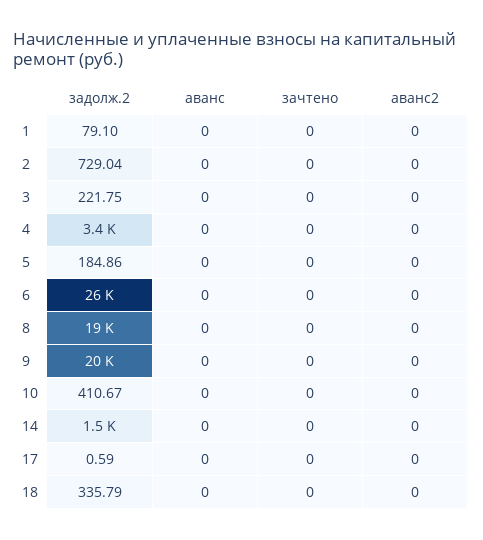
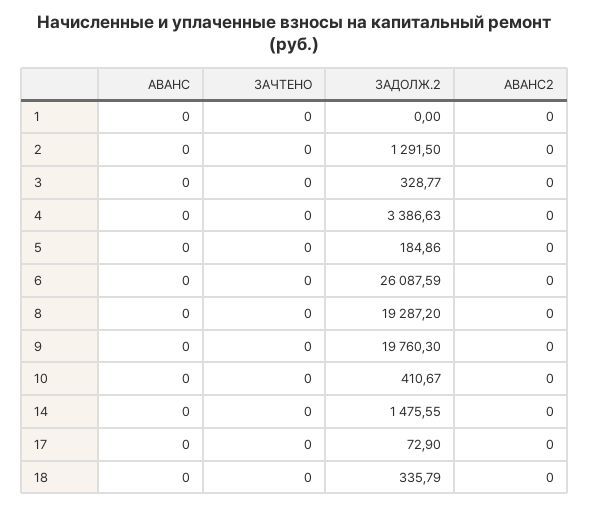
  {
    "задолж.2": {
-     "1": 79.1,
+     "1": 0,
-     "2": 729.04,
+     "2": 1291.5,
-     "3": 221.75,
+     "3": 328.77,
      "4": 3386.63,
      "5": 184.86,
      "6": 26087.59,
      "8": 19287.2,
      "9": 19760.3,
      "10": 410.67,
      "14": 1475.55,
-     "17": 0.59,
+     "17": 72.9,
      "18": 335.79
    },
    "аванс": {
      "1": 0,
      "2": 0,
      "3": 0,
      "4": 0,
      "5": 0,
      "6": 0,
      "8": 0,
      "9": 0,
      "10": 0,
      "14": 0,
      "17": 0,
      "18": 0
    },
    "зачтено": {
      "1": 0,
      "2": 0,
      "3": 0,
      "4": 0,
      "5": 0,
      "6": 0,
      "8": 0,
      "9": 0,
      "10": 0,
      "14": 0,
      "17": 0,
      "18": 0
    },
    "аванс2": {
      "1": 0,
      "2": 0,
      "3": 0,
      "4": 0,
      "5": 0,
      "6": 0,
      "8": 0,
      "9": 0,
      "10": 0,
      "14": 0,
      "17": 0,
      "18": 0
    }
  }

